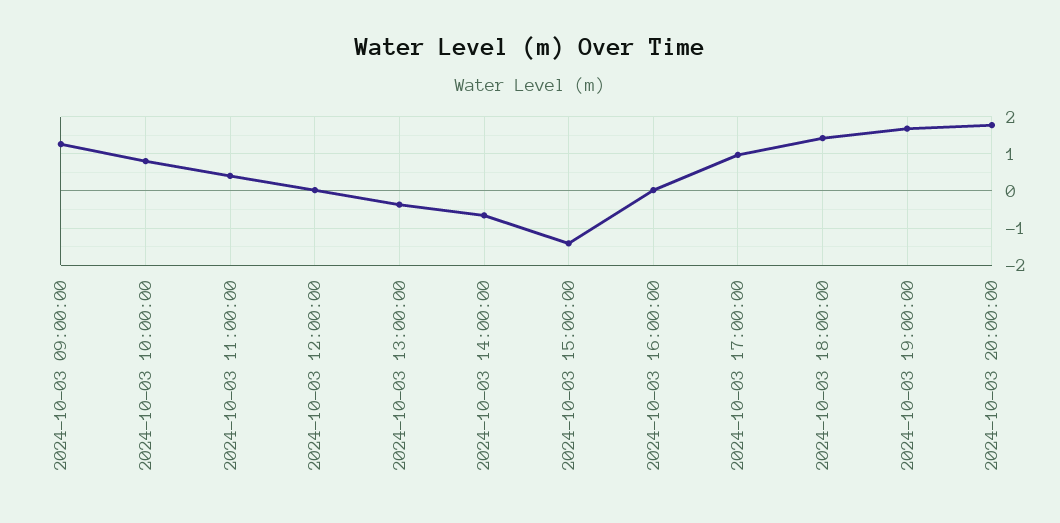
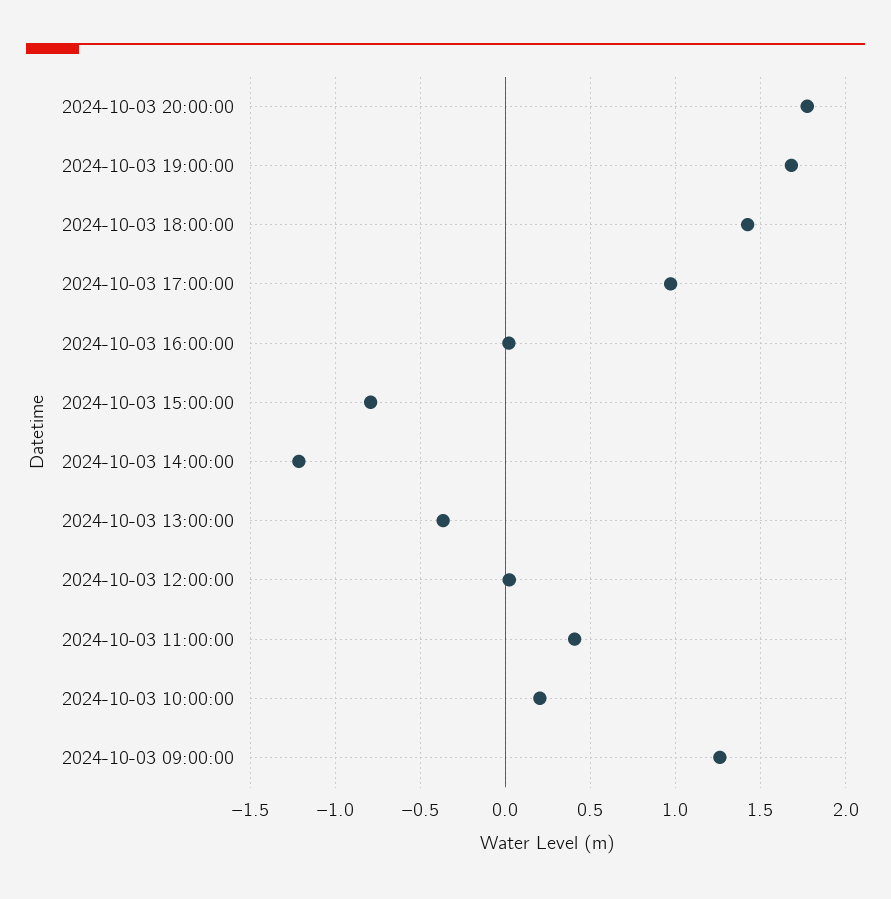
  {
    "2024-10-03 09:00:00": 1.25,
-   "2024-10-03 10:00:00": 0.8,
+   "2024-10-03 10:00:00": 0.2,
    "2024-10-03 11:00:00": 0.4,
    "2024-10-03 12:00:00": 0,
    "2024-10-03 13:00:00": -0.35,
-   "2024-10-03 14:00:00": -0.6,
+   "2024-10-03 14:00:00": -1.2,
-   "2024-10-03 15:00:00": -1.4,
+   "2024-10-03 15:00:00": -0.8,
    "2024-10-03 16:00:00": 0,
    "2024-10-03 17:00:00": 0.95,
    "2024-10-03 18:00:00": 1.4,
    "2024-10-03 19:00:00": 1.7,
    "2024-10-03 20:00:00": 1.8
  }

